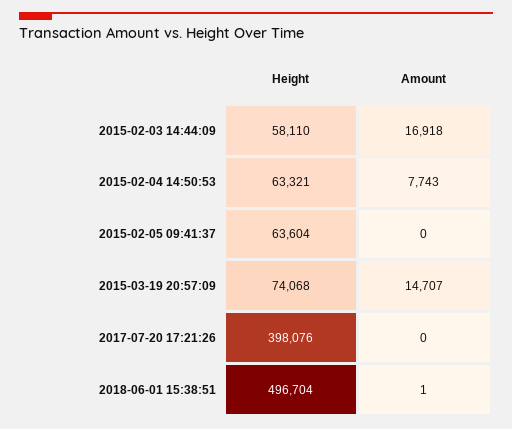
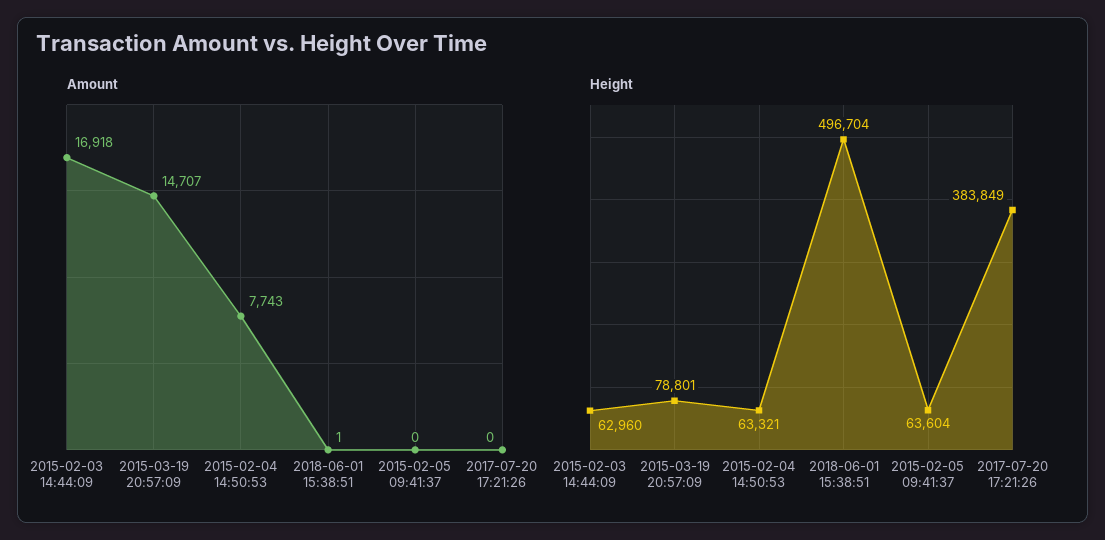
  {
    "Height": {
-     "2015-02-03 14:44:09": 58110,
+     "2015-02-03 14:44:09": 62960,
      "2015-02-04 14:50:53": 63321,
      "2015-02-05 09:41:37": 63604,
-     "2015-03-19 20:57:09": 74068,
+     "2015-03-19 20:57:09": 78801,
-     "2017-07-20 17:21:26": 398076,
+     "2017-07-20 17:21:26": 383849,
      "2018-06-01 15:38:51": 496704
    },
    "Amount": {
      "2015-02-03 14:44:09": 16918,
      "2015-02-04 14:50:53": 7743,
      "2015-02-05 09:41:37": 0,
      "2015-03-19 20:57:09": 14707,
      "2017-07-20 17:21:26": 0,
      "2018-06-01 15:38:51": 1
    }
  }

